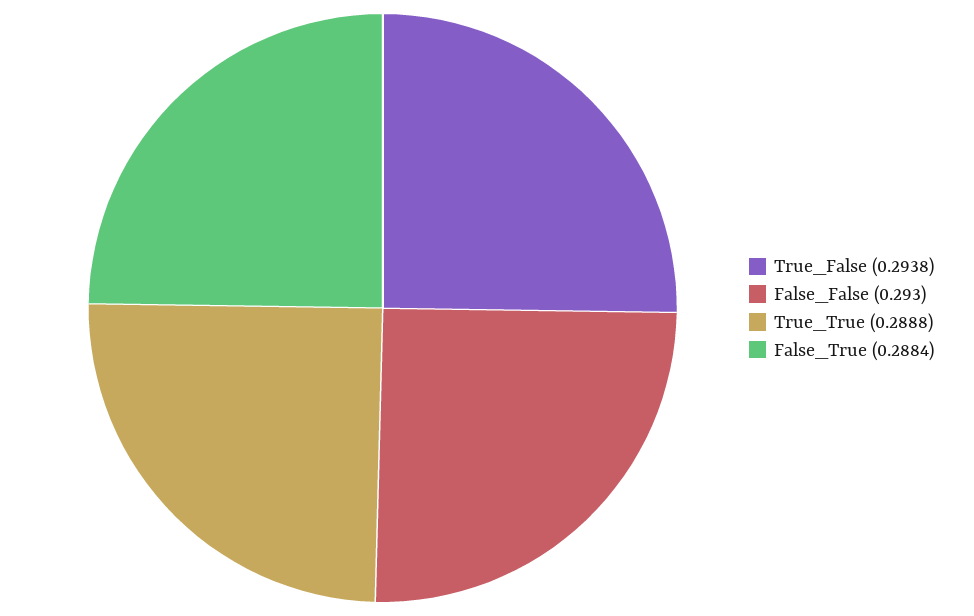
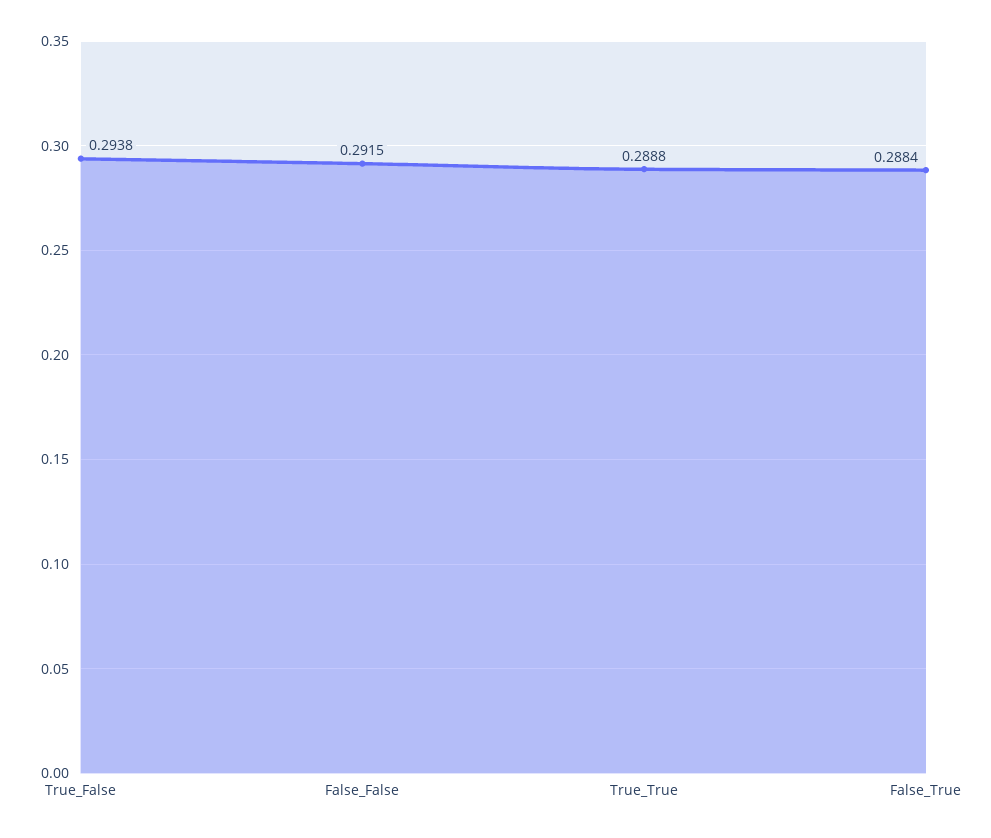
  {
    "True_False": 0.2938,
-   "False_False": 0.293,
+   "False_False": 0.2915,
    "True_True": 0.2888,
    "False_True": 0.2884
  }

